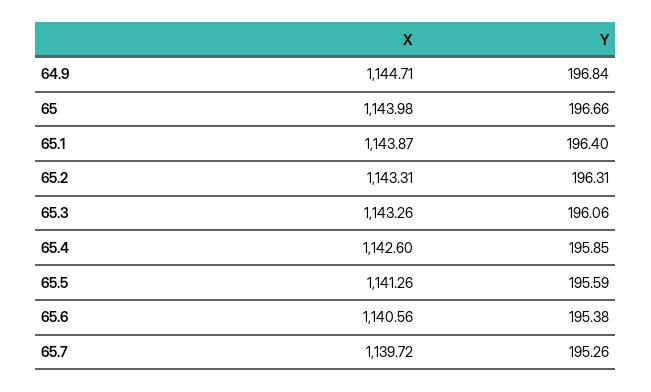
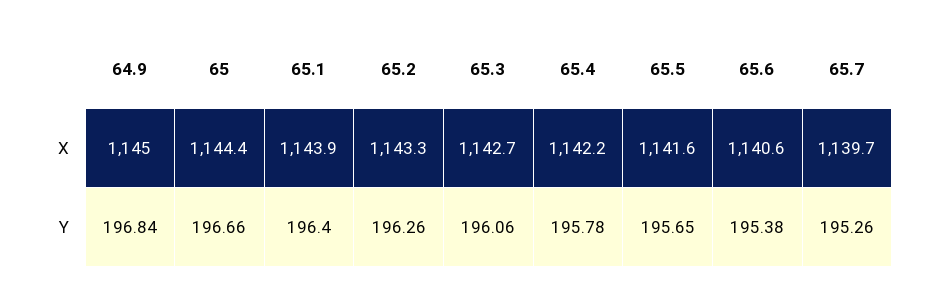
  {
    "X": {
-     "64.9": 1144.71,
+     "64.9": 1145,
-     "65": 1143.98,
+     "65": 1144.4,
      "65.1": 1143.87,
      "65.2": 1143.31,
-     "65.3": 1143.26,
+     "65.3": 1142.7,
-     "65.4": 1142.6,
+     "65.4": 1142.2,
-     "65.5": 1141.26,
+     "65.5": 1141.6,
      "65.6": 1140.56,
      "65.7": 1139.72
    },
    "Y": {
      "64.9": 196.84,
      "65": 196.66,
      "65.1": 196.4,
-     "65.2": 196.31,
+     "65.2": 196.26,
      "65.3": 196.06,
-     "65.4": 195.85,
+     "65.4": 195.78,
-     "65.5": 195.59,
+     "65.5": 195.65,
      "65.6": 195.38,
      "65.7": 195.26
    }
  }

